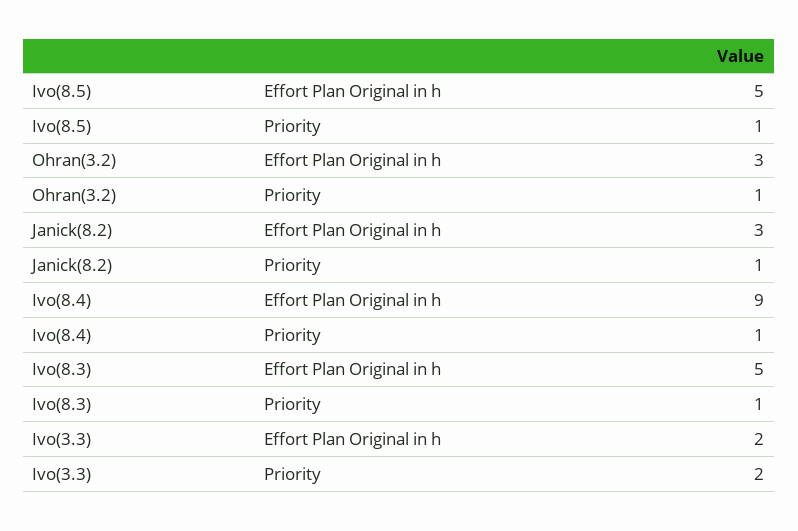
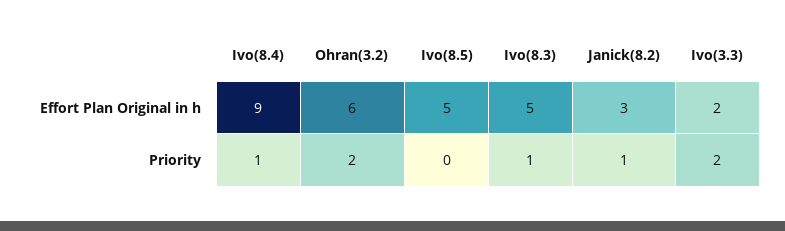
  {
    "Ivo(8.5)": {
      "Effort Plan Original in h": 5,
-     "Priority": 1
+     "Priority": 0
    },
    "Ohran(3.2)": {
-     "Effort Plan Original in h": 3,
+     "Effort Plan Original in h": 6,
-     "Priority": 1
+     "Priority": 2
    },
    "Janick(8.2)": {
      "Effort Plan Original in h": 3,
      "Priority": 1
    },
    "Ivo(8.4)": {
      "Effort Plan Original in h": 9,
      "Priority": 1
    },
    "Ivo(8.3)": {
      "Effort Plan Original in h": 5,
      "Priority": 1
    },
    "Ivo(3.3)": {
      "Effort Plan Original in h": 2,
      "Priority": 2
    }
  }

